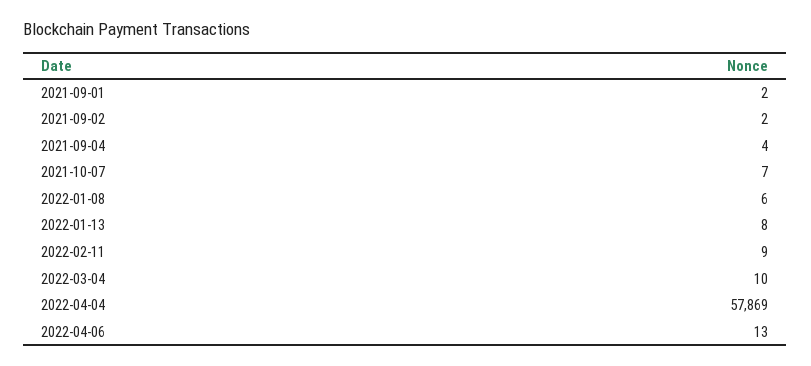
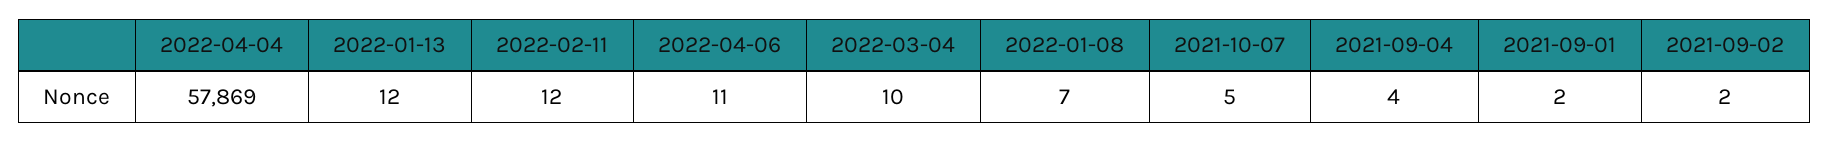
  {
    "2021-09-01": 2,
    "2021-09-02": 2,
    "2021-09-04": 4,
-   "2021-10-07": 7,
+   "2021-10-07": 5,
-   "2022-01-08": 6,
+   "2022-01-08": 7,
-   "2022-01-13": 8,
+   "2022-01-13": 12,
-   "2022-02-11": 9,
+   "2022-02-11": 12,
    "2022-03-04": 10,
    "2022-04-04": 57869,
-   "2022-04-06": 13
+   "2022-04-06": 11
  }

